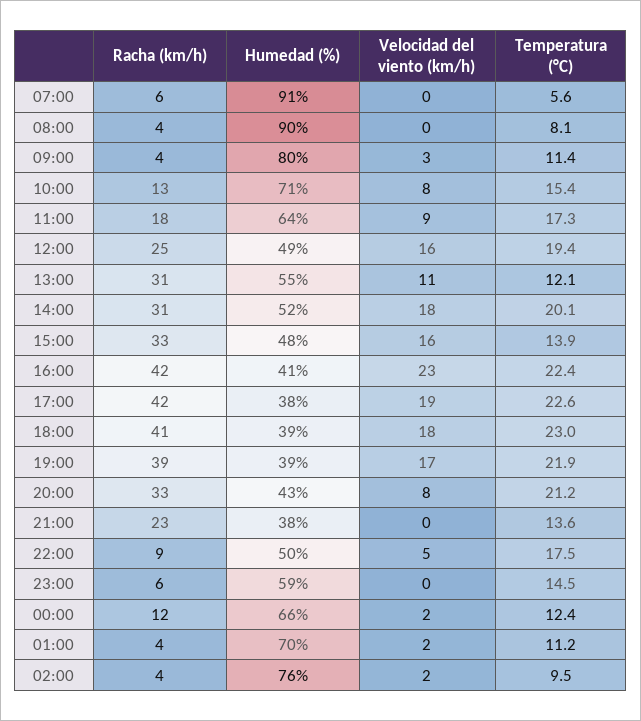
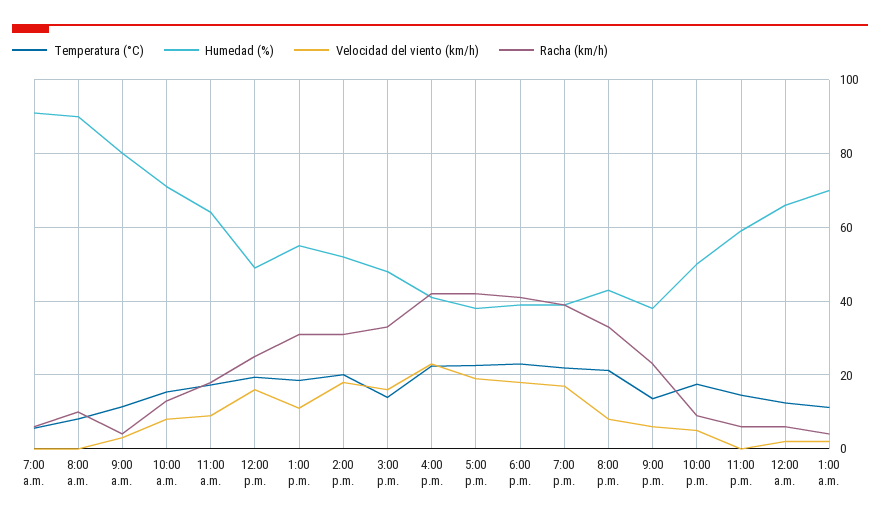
  {
    "Racha (km/h)": {
      "07:00": 6,
-     "08:00": 4,
+     "08:00": 10,
      "09:00": 4,
      "10:00": 13,
      "11:00": 18,
      "12:00": 25,
      "13:00": 31,
      "14:00": 31,
      "15:00": 33,
      "16:00": 42,
      "17:00": 42,
      "18:00": 41,
      "19:00": 39,
      "20:00": 33,
      "21:00": 23,
      "22:00": 9,
      "23:00": 6,
-     "00:00": 12,
+     "00:00": 6,
-     "01:00": 4,
+     "01:00": 4
-     "02:00": 4
    },
    "Humedad (%)": {
      "07:00": 91,
      "08:00": 90,
      "09:00": 80,
      "10:00": 71,
      "11:00": 64,
      "12:00": 49,
      "13:00": 55,
      "14:00": 52,
      "15:00": 48,
      "16:00": 41,
      "17:00": 38,
      "18:00": 39,
      "19:00": 39,
      "20:00": 43,
      "21:00": 38,
      "22:00": 50,
      "23:00": 59,
      "00:00": 66,
-     "01:00": 70,
+     "01:00": 70
-     "02:00": 76
    },
    "Velocidad del viento (km/h)": {
      "07:00": 0,
      "08:00": 0,
      "09:00": 3,
      "10:00": 8,
      "11:00": 9,
      "12:00": 16,
      "13:00": 11,
      "14:00": 18,
      "15:00": 16,
      "16:00": 23,
      "17:00": 19,
      "18:00": 18,
      "19:00": 17,
      "20:00": 8,
-     "21:00": 0,
+     "21:00": 6,
      "22:00": 5,
      "23:00": 0,
      "00:00": 2,
-     "01:00": 2,
+     "01:00": 2
-     "02:00": 2
    },
    "Temperatura (°C)": {
      "07:00": 5.6,
      "08:00": 8.1,
      "09:00": 11.4,
      "10:00": 15.4,
      "11:00": 17.3,
      "12:00": 19.4,
-     "13:00": 12.1,
+     "13:00": 18,
      "14:00": 20.1,
      "15:00": 13.9,
      "16:00": 22.4,
      "17:00": 22.6,
      "18:00": 23,
      "19:00": 21.9,
      "20:00": 21.2,
      "21:00": 13.6,
      "22:00": 17.5,
      "23:00": 14.5,
      "00:00": 12.4,
-     "01:00": 11.2,
+     "01:00": 11.2
-     "02:00": 9.5
    }
  }

